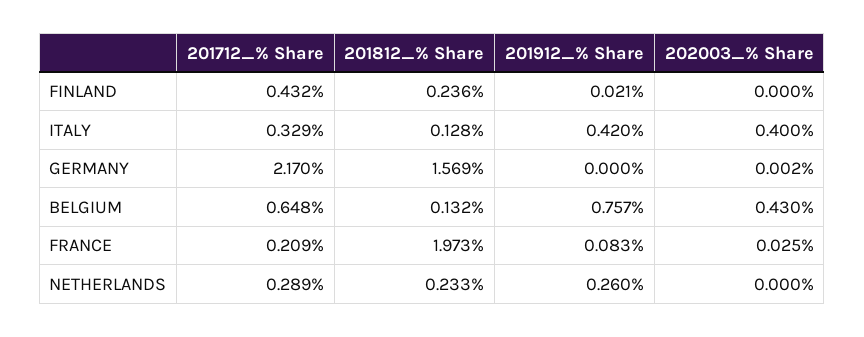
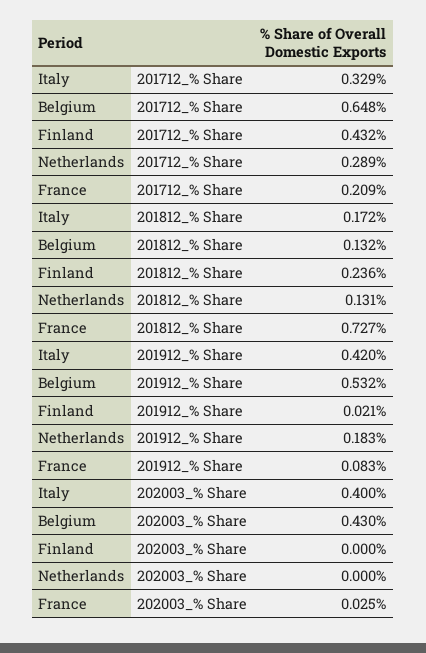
  {
    "201712_% Share": {
      "FINLAND": 0.432,
      "ITALY": 0.329,
-     "GERMANY": 2.17,
      "BELGIUM": 0.648,
      "FRANCE": 0.209,
      "NETHERLANDS": 0.289
    },
    "201812_% Share": {
      "FINLAND": 0.236,
-     "ITALY": 0.128,
+     "ITALY": 0.172,
-     "GERMANY": 1.569,
      "BELGIUM": 0.132,
-     "FRANCE": 1.973,
+     "FRANCE": 0.727,
-     "NETHERLANDS": 0.233
+     "NETHERLANDS": 0.131
    },
    "201912_% Share": {
      "FINLAND": 0.021,
      "ITALY": 0.42,
-     "GERMANY": 0,
-     "BELGIUM": 0.757,
+     "BELGIUM": 0.532,
      "FRANCE": 0.083,
-     "NETHERLANDS": 0.26
+     "NETHERLANDS": 0.183
    },
    "202003_% Share": {
      "FINLAND": 0,
      "ITALY": 0.4,
-     "GERMANY": 0.002,
      "BELGIUM": 0.43,
      "FRANCE": 0.025,
      "NETHERLANDS": 0
    }
  }

